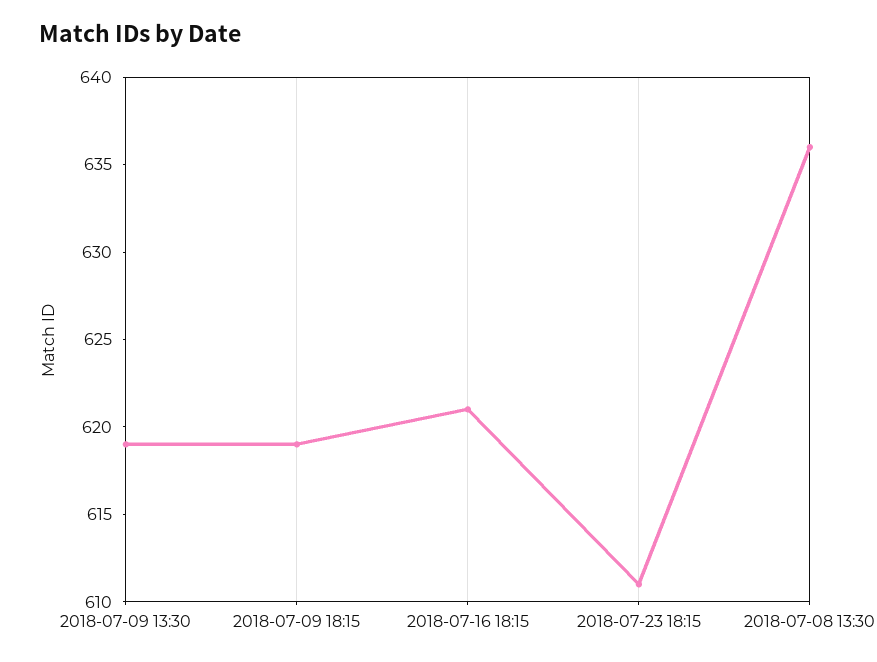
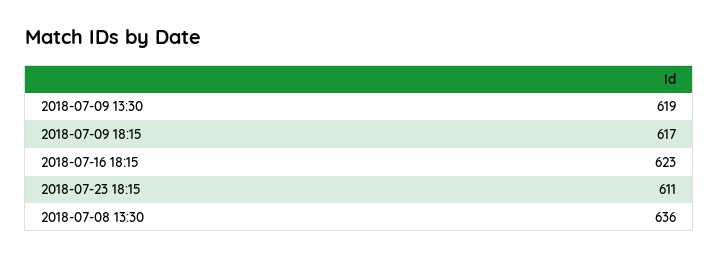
  {
    "2018-07-09 13:30": 619,
-   "2018-07-09 18:15": 619,
+   "2018-07-09 18:15": 617,
-   "2018-07-16 18:15": 621,
+   "2018-07-16 18:15": 623,
    "2018-07-23 18:15": 611,
    "2018-07-08 13:30": 636
  }

